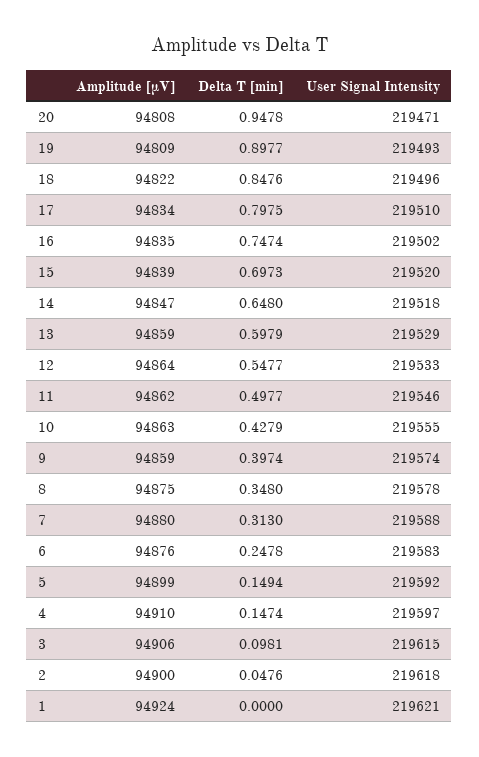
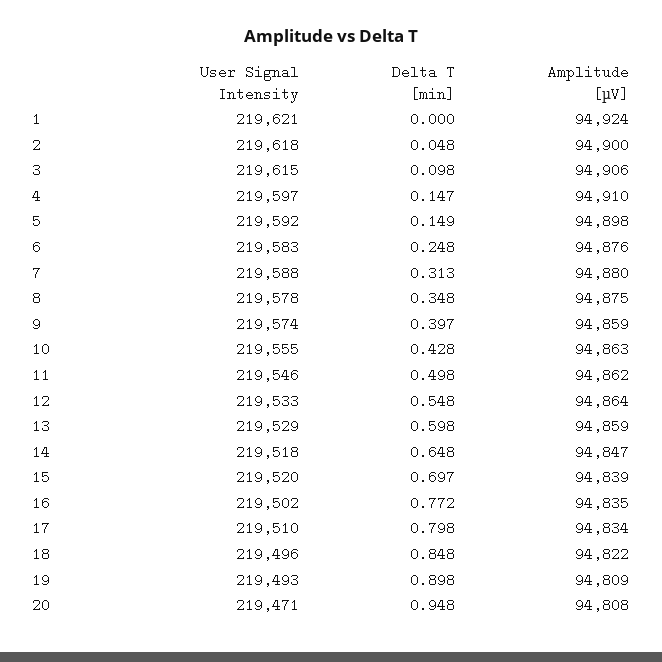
  {
    "Amplitude [µV]": {
      "20": 94808,
      "19": 94809,
      "18": 94822,
      "17": 94834,
      "16": 94835,
      "15": 94839,
      "14": 94847,
      "13": 94859,
      "12": 94864,
      "11": 94862,
      "10": 94863,
      "9": 94859,
      "8": 94875,
      "7": 94880,
      "6": 94876,
-     "5": 94899,
+     "5": 94898,
      "4": 94910,
      "3": 94906,
      "2": 94900,
      "1": 94924
    },
    "Delta T [min]": {
      "20": 0.9478,
      "19": 0.8977,
      "18": 0.8476,
      "17": 0.7975,
-     "16": 0.7474,
+     "16": 0.772,
      "15": 0.6973,
      "14": 0.648,
      "13": 0.5979,
      "12": 0.5477,
      "11": 0.4977,
      "10": 0.4279,
      "9": 0.3974,
      "8": 0.348,
      "7": 0.313,
      "6": 0.2478,
      "5": 0.1494,
      "4": 0.1474,
      "3": 0.0981,
      "2": 0.0476,
      "1": 0
    },
    "User Signal Intensity": {
      "20": 219471,
      "19": 219493,
      "18": 219496,
      "17": 219510,
      "16": 219502,
      "15": 219520,
      "14": 219518,
      "13": 219529,
      "12": 219533,
      "11": 219546,
      "10": 219555,
      "9": 219574,
      "8": 219578,
      "7": 219588,
      "6": 219583,
      "5": 219592,
      "4": 219597,
      "3": 219615,
      "2": 219618,
      "1": 219621
    }
  }

